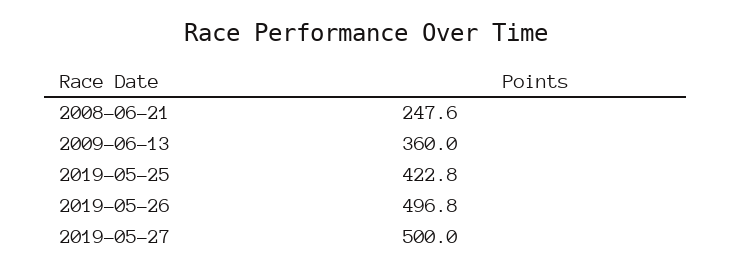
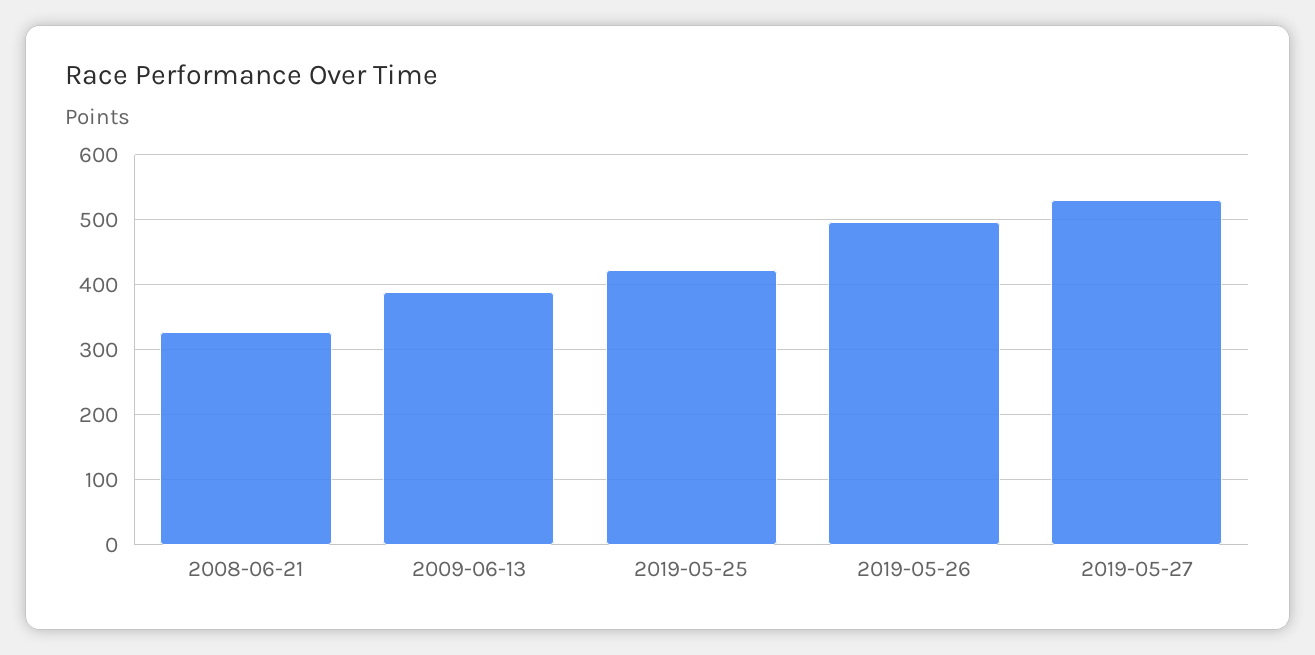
  {
-   "2008-06-21": 247.6,
+   "2008-06-21": 330,
-   "2009-06-13": 360,
+   "2009-06-13": 390,
    "2019-05-25": 422.8,
    "2019-05-26": 496.8,
-   "2019-05-27": 500
+   "2019-05-27": 530
  }

